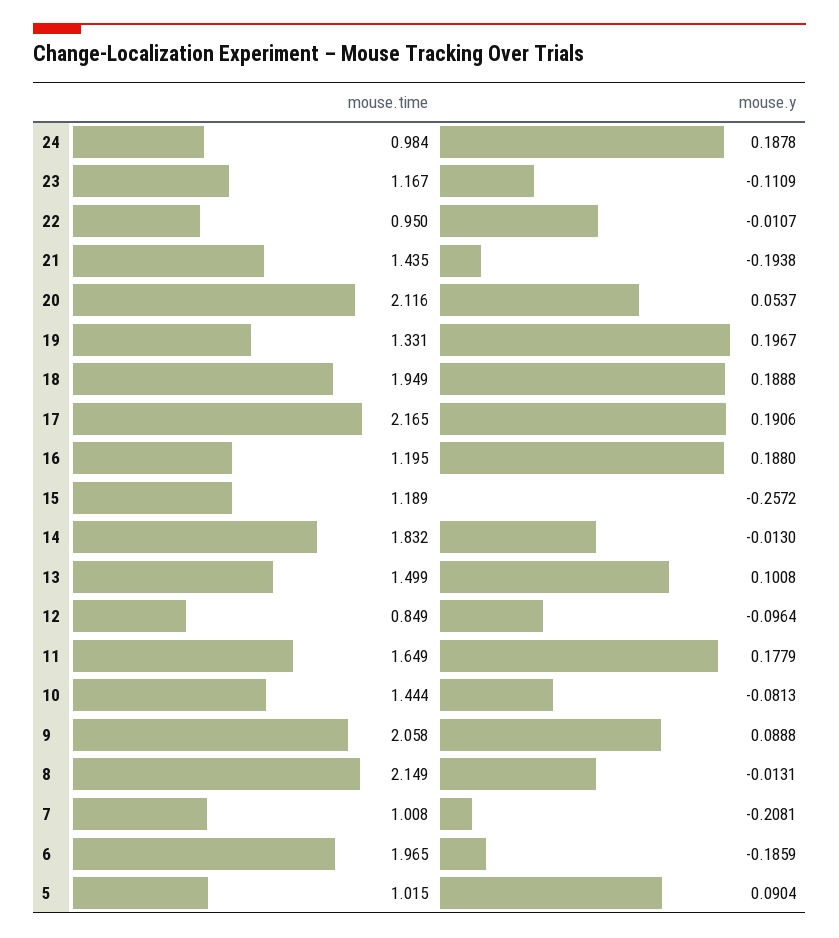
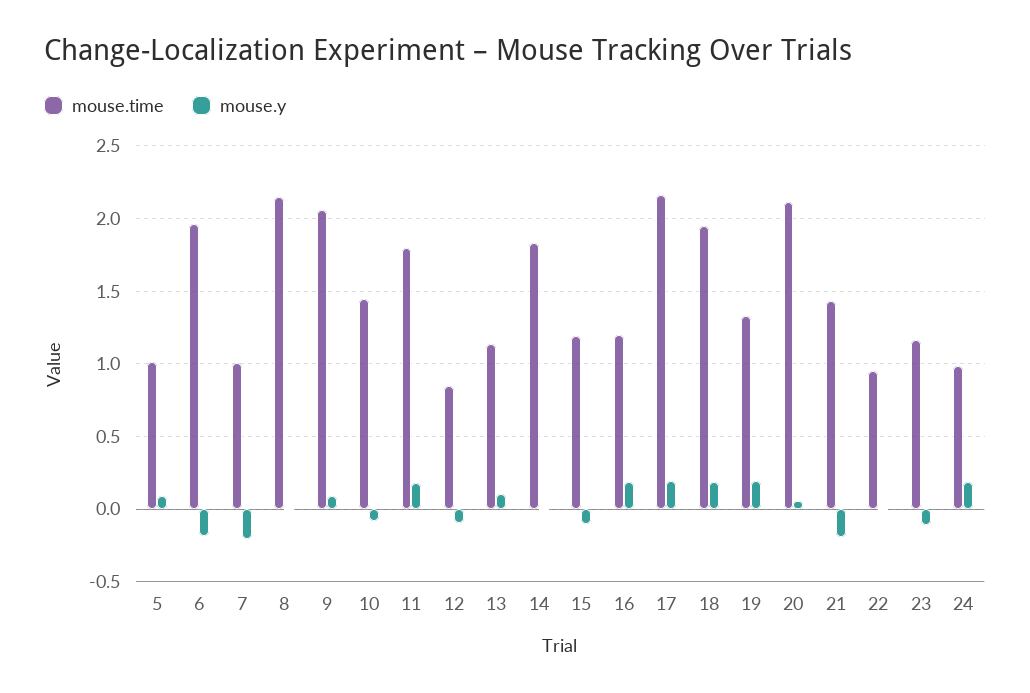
  {
    "mouse.time": {
      "24": 0.984,
      "23": 1.167,
      "22": 0.95,
      "21": 1.435,
      "20": 2.116,
      "19": 1.331,
      "18": 1.949,
      "17": 2.165,
      "16": 1.195,
      "15": 1.189,
      "14": 1.832,
-     "13": 1.499,
+     "13": 1.15,
      "12": 0.849,
-     "11": 1.649,
+     "11": 1.8,
      "10": 1.444,
      "9": 2.058,
      "8": 2.149,
      "7": 1.008,
      "6": 1.965,
      "5": 1.015
    },
    "mouse.y": {
      "24": 0.1878,
      "23": -0.1109,
      "22": -0.0107,
      "21": -0.1938,
      "20": 0.0537,
      "19": 0.1967,
      "18": 0.1888,
      "17": 0.1906,
      "16": 0.188,
-     "15": -0.2572,
+     "15": -0.1,
      "14": -0.013,
      "13": 0.1008,
      "12": -0.0964,
      "11": 0.1779,
      "10": -0.0813,
      "9": 0.0888,
      "8": -0.0131,
      "7": -0.2081,
      "6": -0.1859,
      "5": 0.0904
    }
  }

